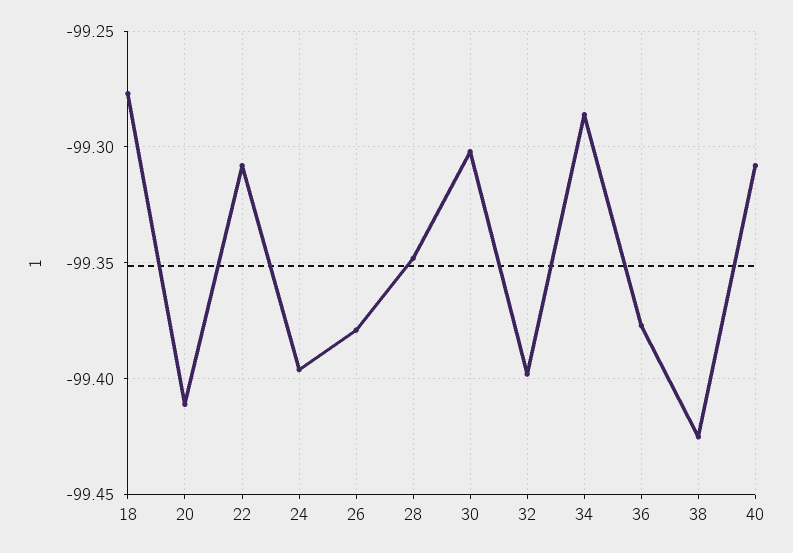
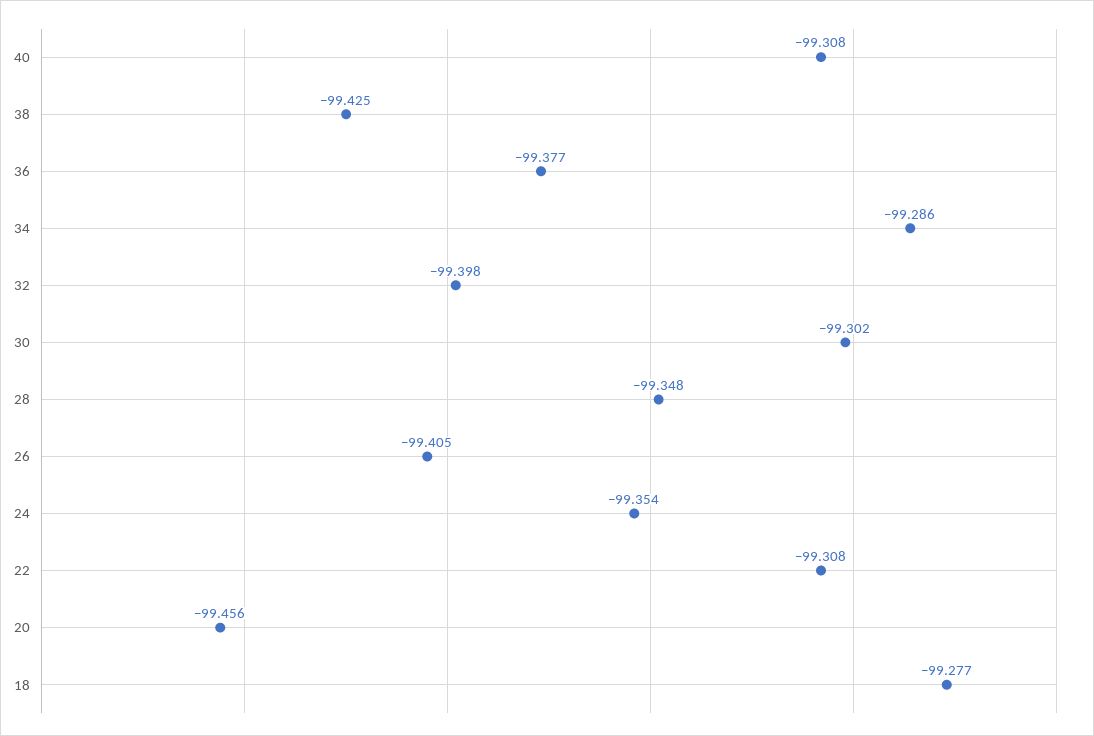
  {
    "18": -99.277,
-   "20": -99.41,
+   "20": -99.456,
    "22": -99.308,
-   "24": -99.395,
+   "24": -99.354,
-   "26": -99.38,
+   "26": -99.405,
    "28": -99.348,
    "30": -99.302,
    "32": -99.398,
    "34": -99.286,
    "36": -99.377,
    "38": -99.425,
    "40": -99.308
  }

